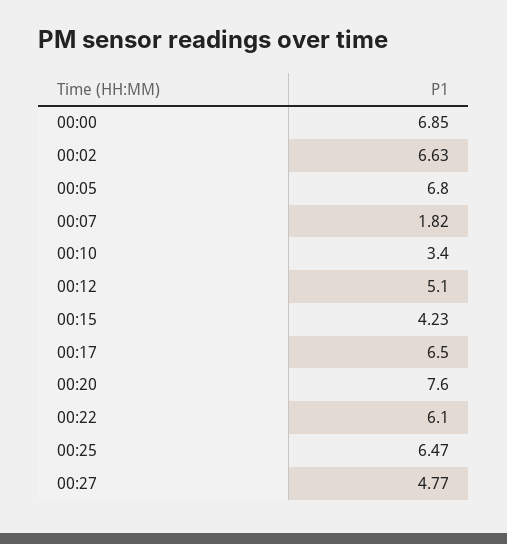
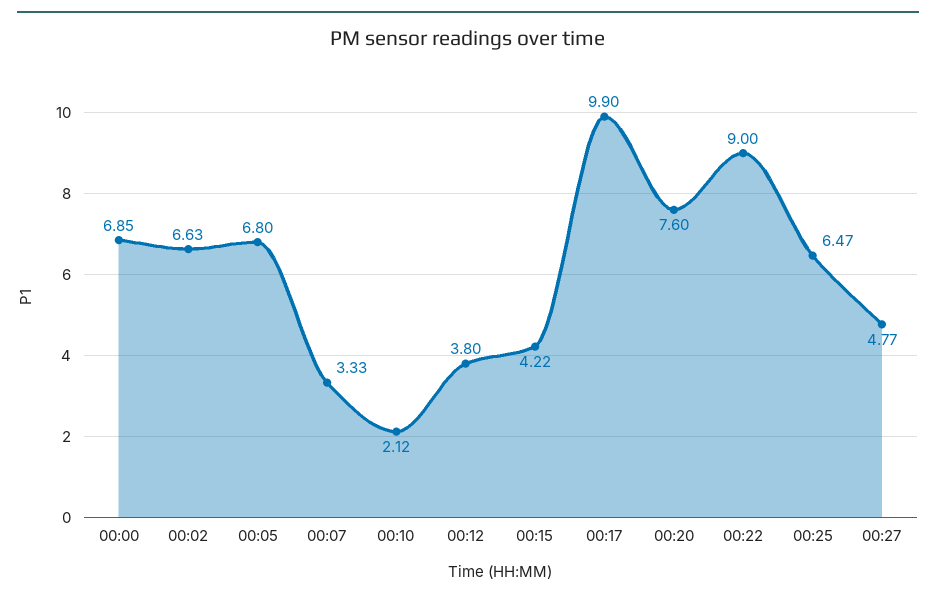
  {
    "00:00": 6.85,
    "00:02": 6.63,
    "00:05": 6.8,
-   "00:07": 1.82,
+   "00:07": 3.33,
-   "00:10": 3.4,
+   "00:10": 2.12,
-   "00:12": 5.1,
+   "00:12": 3.8,
-   "00:15": 4.23,
+   "00:15": 4.22,
-   "00:17": 6.5,
+   "00:17": 9.9,
    "00:20": 7.6,
-   "00:22": 6.1,
+   "00:22": 9,
    "00:25": 6.47,
    "00:27": 4.77
  }

